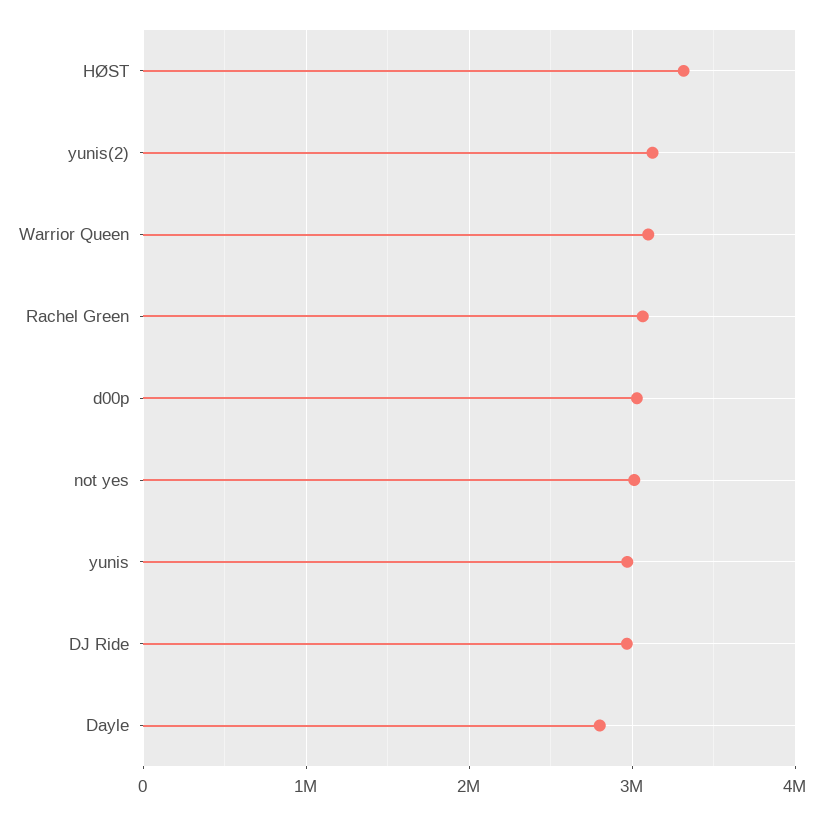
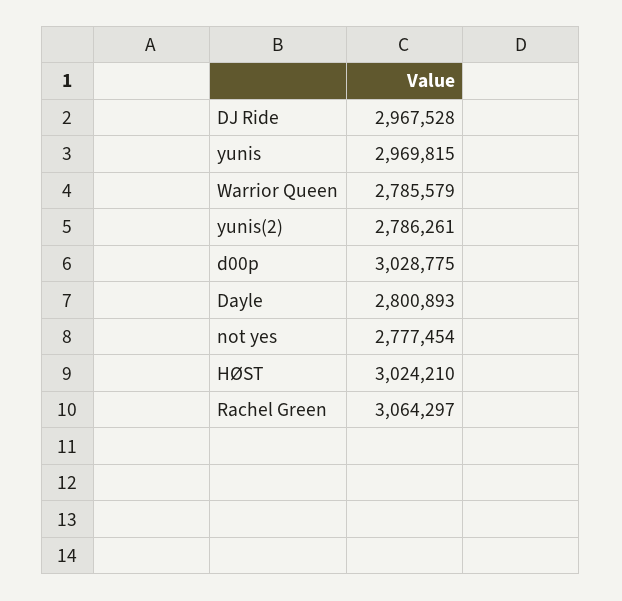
  {
-   "HØST": 3300000,
+   "HØST": 3024210,
-   "yunis(2)": 3100000,
+   "yunis(2)": 2786261,
-   "Warrior Queen": 3100000,
+   "Warrior Queen": 2785579,
    "Rachel Green": 3064297,
    "d00p": 3028775,
-   "not yes": 3000000,
+   "not yes": 2777454,
    "yunis": 2969815,
    "DJ Ride": 2967528,
    "Dayle": 2800893
  }

